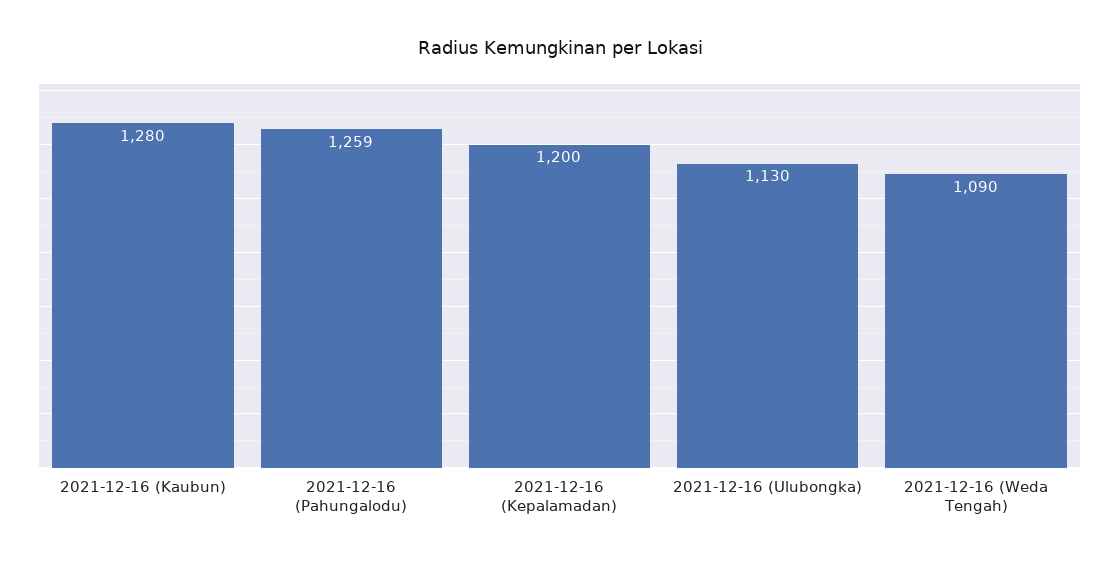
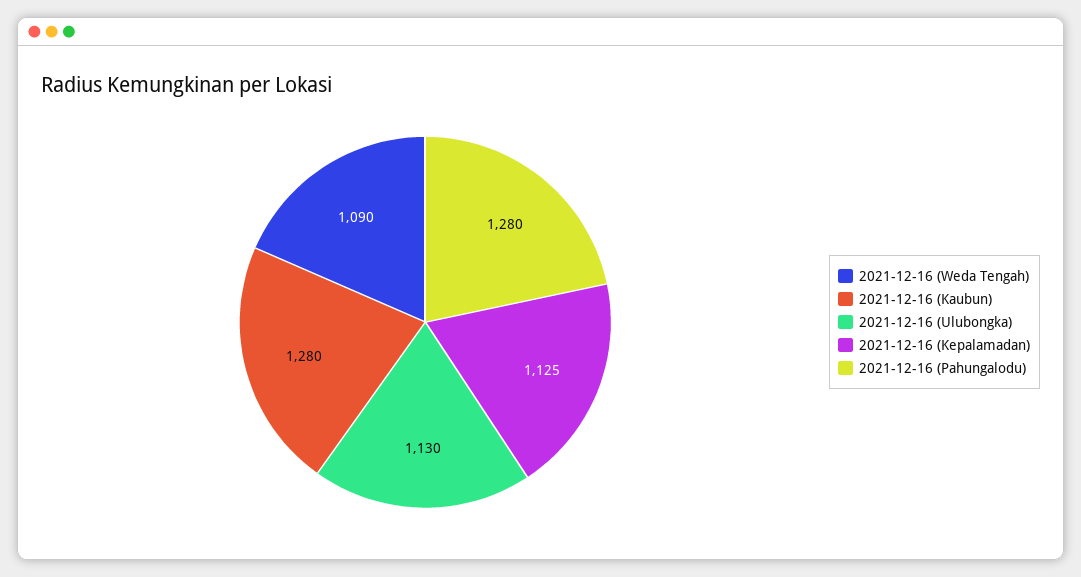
  {
    "2021-12-16 (Kaubun)": 1280,
-   "2021-12-16 (Pahungalodu)": 1259,
+   "2021-12-16 (Pahungalodu)": 1280,
-   "2021-12-16 (Kepalamadan)": 1200,
+   "2021-12-16 (Kepalamadan)": 1125,
    "2021-12-16 (Ulubongka)": 1130,
    "2021-12-16 (Weda Tengah)": 1090
  }

